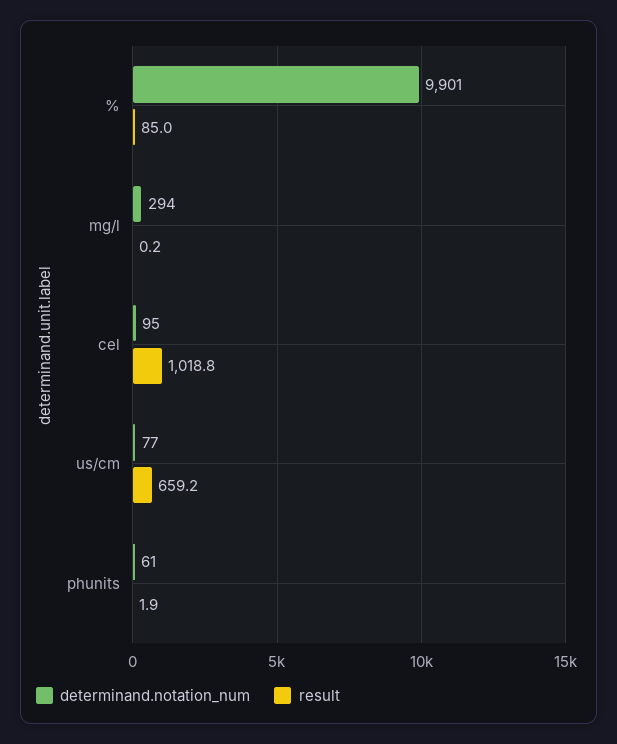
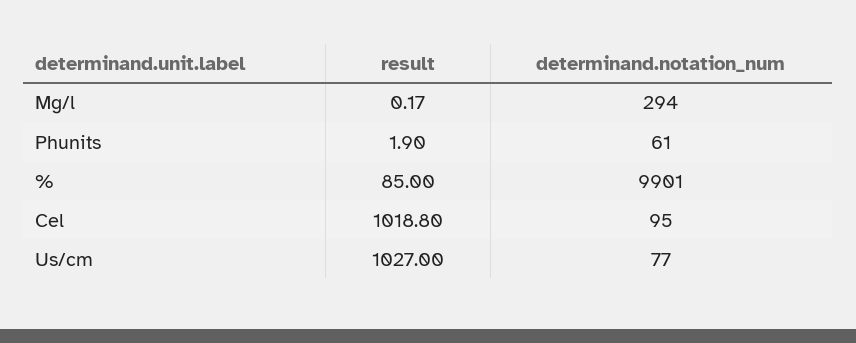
  {
    "determinand.notation_num": {
      "%": 9901,
      "mg/l": 294,
      "cel": 95,
      "us/cm": 77,
      "phunits": 61
    },
    "result": {
      "%": 85,
      "mg/l": 0.17,
      "cel": 1018.8,
-     "us/cm": 659.2,
+     "us/cm": 1027,
      "phunits": 1.9
    }
  }

